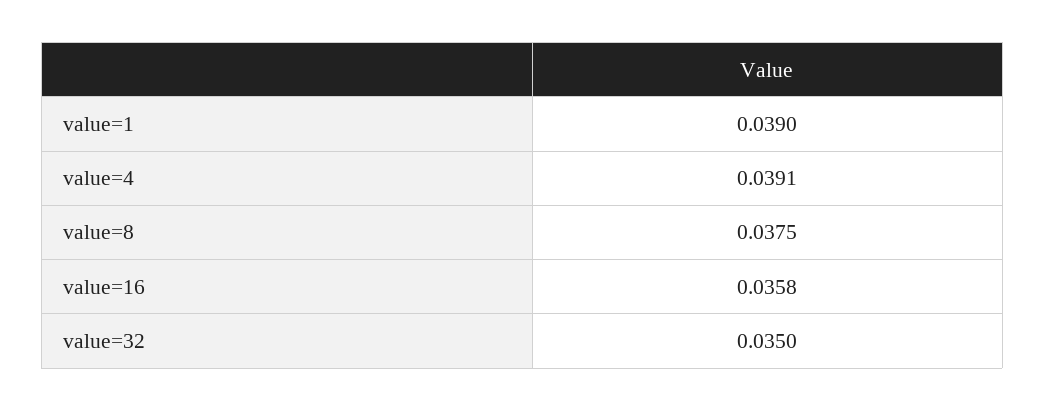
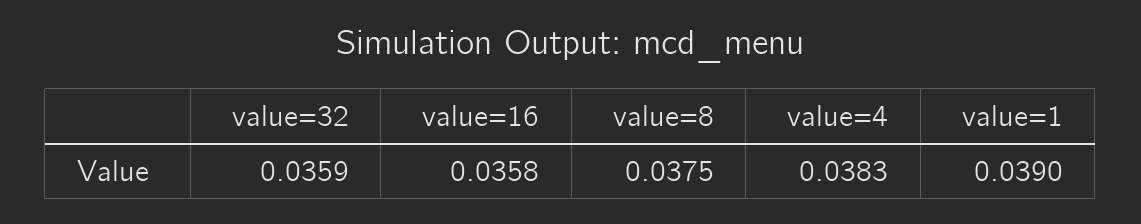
  {
    "value=1": 0.039,
-   "value=4": 0.0391,
+   "value=4": 0.0383,
    "value=8": 0.0375,
    "value=16": 0.0358,
-   "value=32": 0.035
+   "value=32": 0.0359
  }

